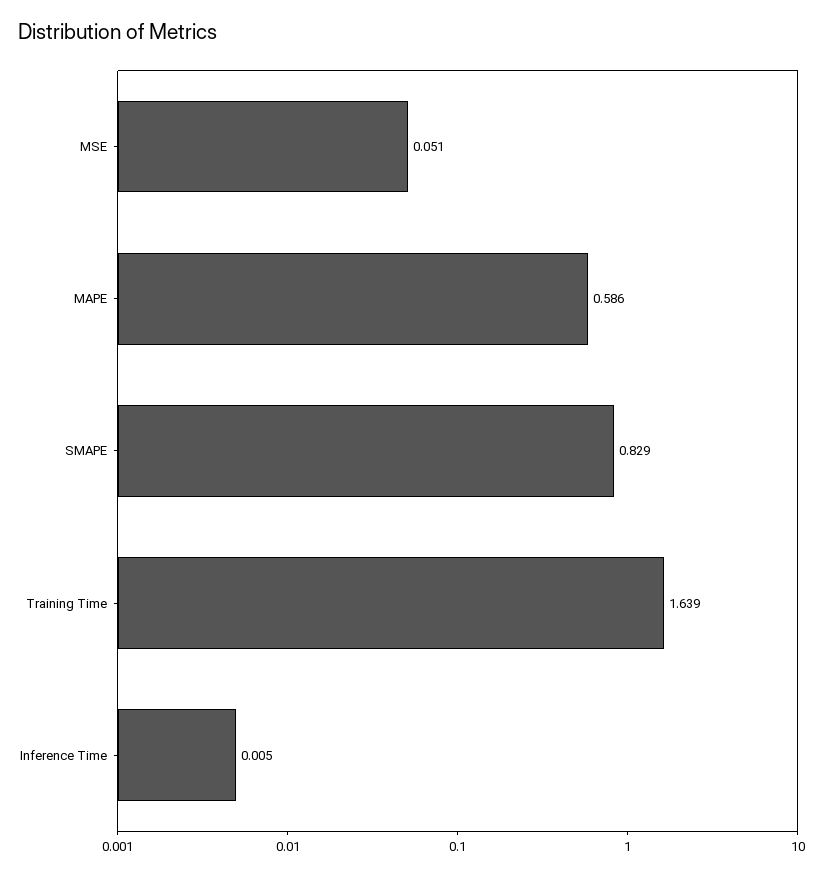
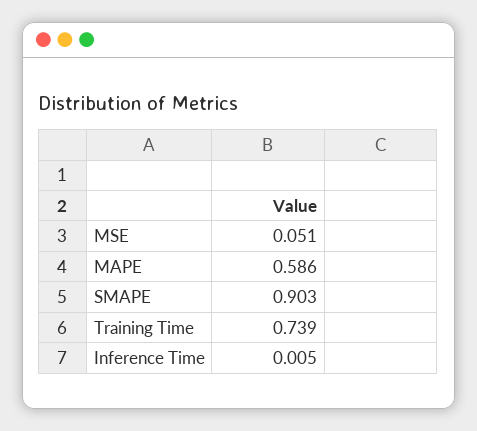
  {
    "MSE": 0.051,
    "MAPE": 0.586,
-   "SMAPE": 0.829,
+   "SMAPE": 0.903,
-   "Training Time": 1.639,
+   "Training Time": 0.739,
    "Inference Time": 0.005
  }

